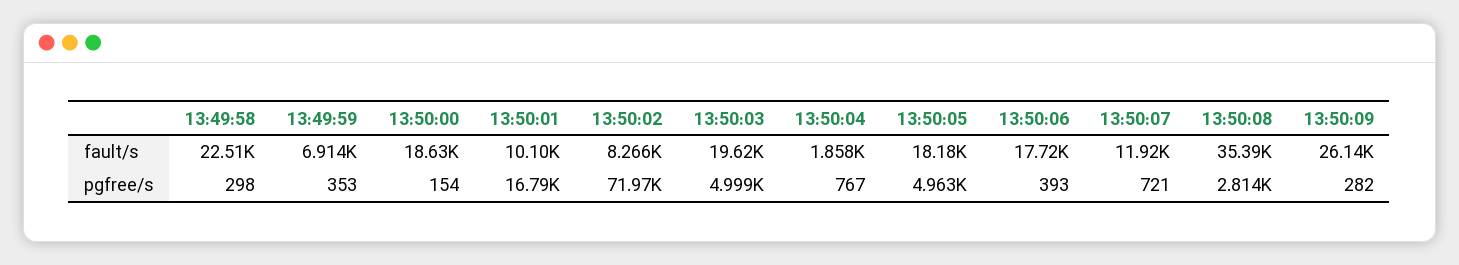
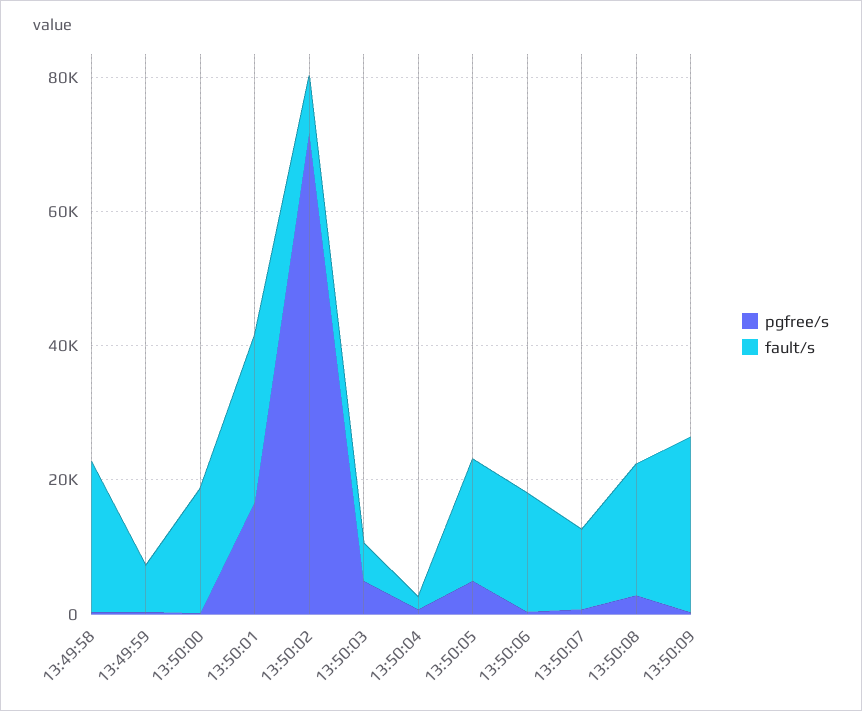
  {
    "fault/s": {
      "13:49:58": 22510,
      "13:49:59": 6914,
      "13:50:00": 18630,
-     "13:50:01": 10100,
+     "13:50:01": 25000,
      "13:50:02": 8266,
-     "13:50:03": 19620,
+     "13:50:03": 5000,
      "13:50:04": 1858,
      "13:50:05": 18180,
      "13:50:06": 17720,
      "13:50:07": 11920,
-     "13:50:08": 35390,
+     "13:50:08": 20000,
      "13:50:09": 26140
    },
    "pgfree/s": {
      "13:49:58": 298,
      "13:49:59": 353,
      "13:50:00": 154,
      "13:50:01": 16790,
      "13:50:02": 71970,
      "13:50:03": 4999,
      "13:50:04": 767,
      "13:50:05": 4963,
      "13:50:06": 393,
      "13:50:07": 721,
      "13:50:08": 2814,
      "13:50:09": 282
    }
  }

